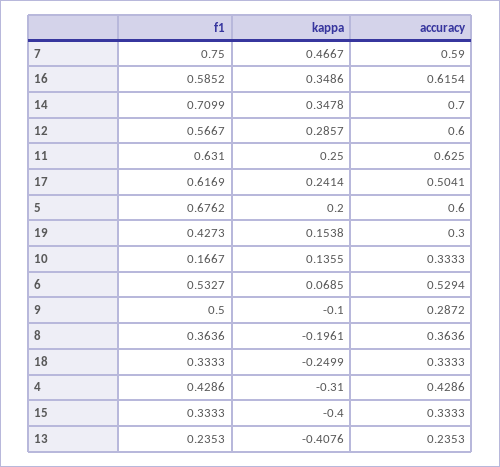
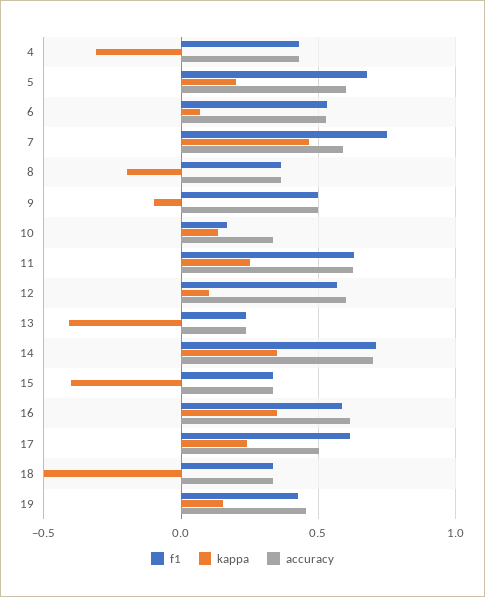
  {
    "f1": {
      "7": 0.75,
      "16": 0.5852,
      "14": 0.7099,
      "12": 0.5667,
      "11": 0.631,
      "17": 0.6169,
      "5": 0.6762,
      "19": 0.4273,
      "10": 0.1667,
      "6": 0.5327,
      "9": 0.5,
      "8": 0.3636,
      "18": 0.3333,
      "4": 0.4286,
      "15": 0.3333,
      "13": 0.2353
    },
    "kappa": {
      "7": 0.4667,
      "16": 0.3486,
      "14": 0.3478,
-     "12": 0.2857,
+     "12": 0.1,
      "11": 0.25,
      "17": 0.2414,
      "5": 0.2,
      "19": 0.1538,
      "10": 0.1355,
      "6": 0.0685,
      "9": -0.1,
      "8": -0.1961,
-     "18": -0.2499,
+     "18": -0.5,
      "4": -0.31,
      "15": -0.4,
      "13": -0.4076
    },
    "accuracy": {
      "7": 0.59,
      "16": 0.6154,
      "14": 0.7,
      "12": 0.6,
      "11": 0.625,
      "17": 0.5041,
      "5": 0.6,
-     "19": 0.3,
+     "19": 0.45,
      "10": 0.3333,
      "6": 0.5294,
-     "9": 0.2872,
+     "9": 0.5,
      "8": 0.3636,
      "18": 0.3333,
      "4": 0.4286,
      "15": 0.3333,
      "13": 0.2353
    }
  }

